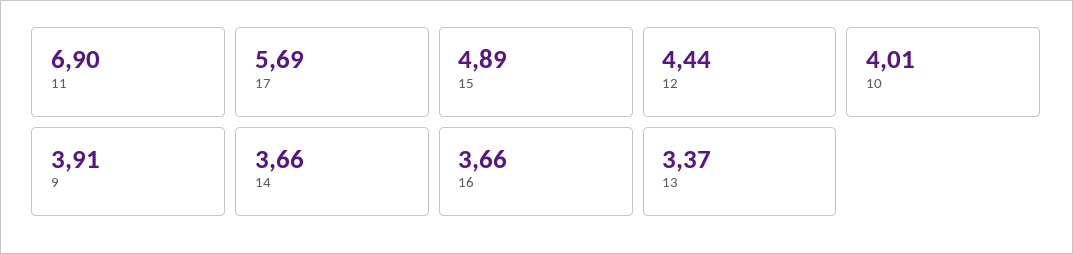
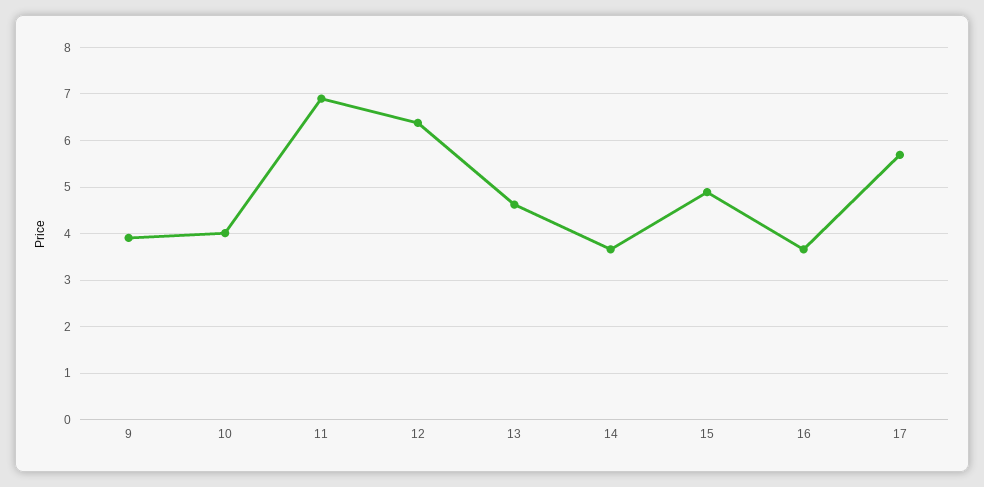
  {
    "11": 6.9,
    "17": 5.69,
    "15": 4.89,
-   "12": 4.44,
+   "12": 6.4,
    "10": 4.01,
    "9": 3.91,
    "14": 3.66,
    "16": 3.66,
-   "13": 3.37
+   "13": 4.6
  }

